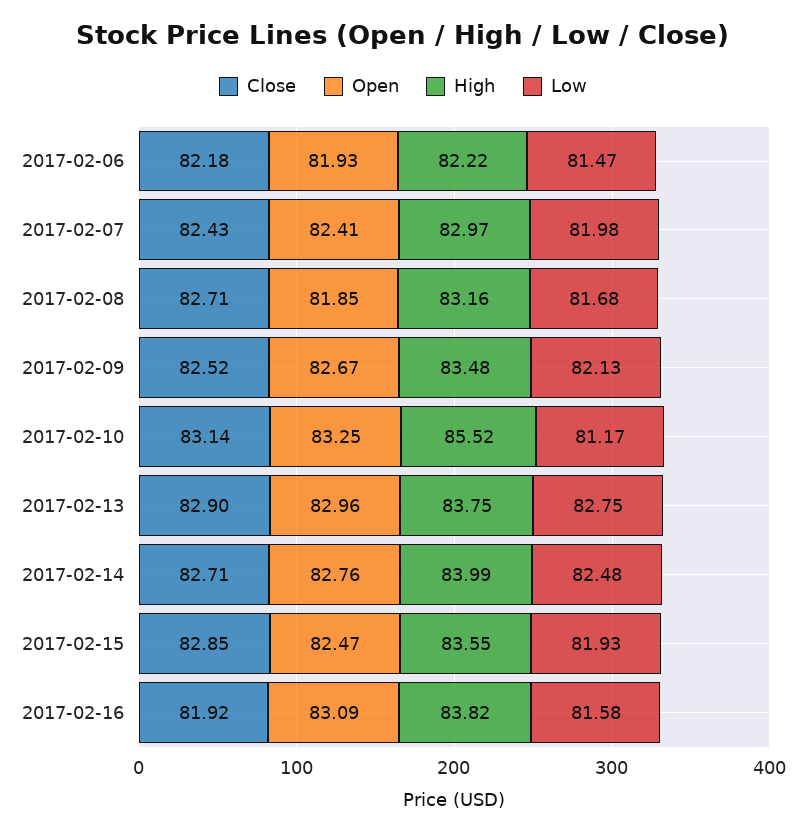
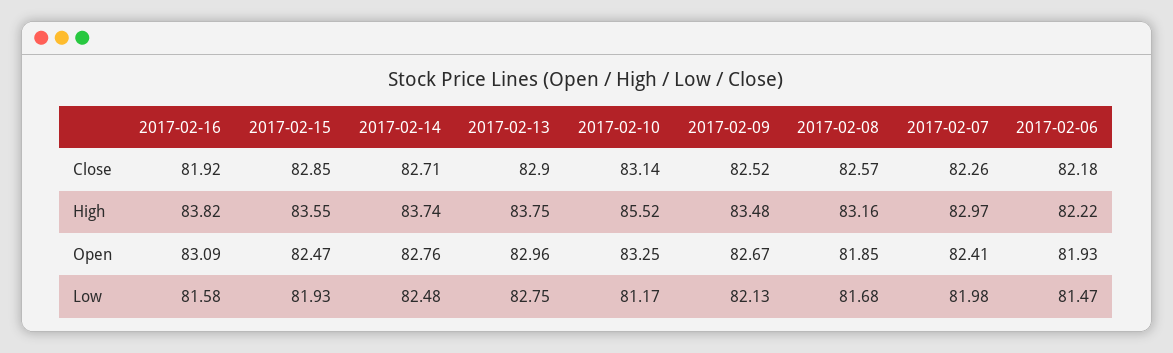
  {
    "Close": {
      "2017-02-06": 82.18,
-     "2017-02-07": 82.43,
+     "2017-02-07": 82.26,
-     "2017-02-08": 82.71,
+     "2017-02-08": 82.57,
      "2017-02-09": 82.52,
      "2017-02-10": 83.14,
      "2017-02-13": 82.9,
      "2017-02-14": 82.71,
      "2017-02-15": 82.85,
      "2017-02-16": 81.92
    },
    "Open": {
      "2017-02-06": 81.93,
      "2017-02-07": 82.41,
      "2017-02-08": 81.85,
      "2017-02-09": 82.67,
      "2017-02-10": 83.25,
      "2017-02-13": 82.96,
      "2017-02-14": 82.76,
      "2017-02-15": 82.47,
      "2017-02-16": 83.09
    },
    "High": {
      "2017-02-06": 82.22,
      "2017-02-07": 82.97,
      "2017-02-08": 83.16,
      "2017-02-09": 83.48,
      "2017-02-10": 85.52,
      "2017-02-13": 83.75,
-     "2017-02-14": 83.99,
+     "2017-02-14": 83.74,
      "2017-02-15": 83.55,
      "2017-02-16": 83.82
    },
    "Low": {
      "2017-02-06": 81.47,
      "2017-02-07": 81.98,
      "2017-02-08": 81.68,
      "2017-02-09": 82.13,
      "2017-02-10": 81.17,
      "2017-02-13": 82.75,
      "2017-02-14": 82.48,
      "2017-02-15": 81.93,
      "2017-02-16": 81.58
    }
  }

